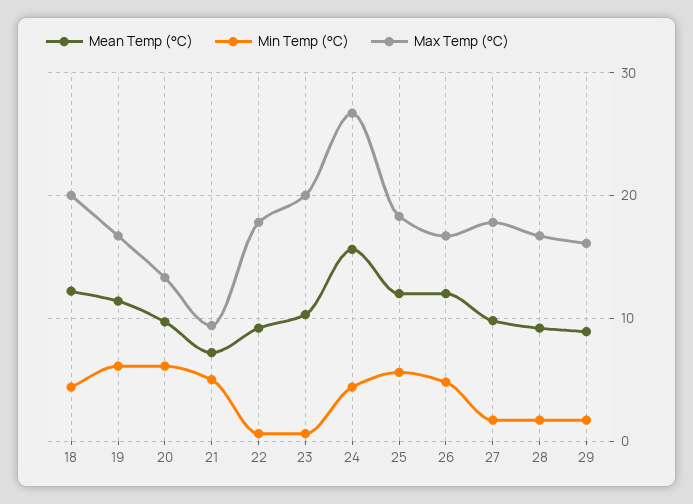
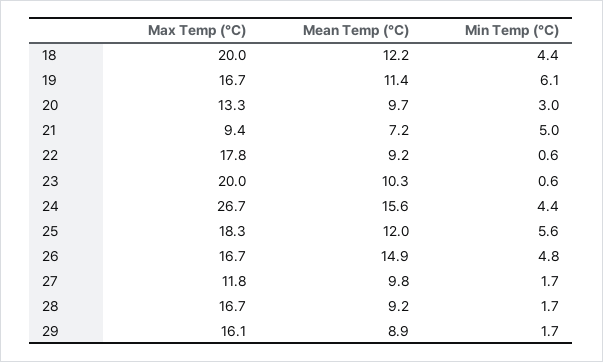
  {
    "Mean Temp (°C)": {
      "18": 12.2,
      "19": 11.4,
      "20": 9.7,
      "21": 7.2,
      "22": 9.2,
      "23": 10.3,
      "24": 15.6,
      "25": 12,
-     "26": 12,
+     "26": 14.9,
      "27": 9.8,
      "28": 9.2,
      "29": 8.9
    },
    "Min Temp (°C)": {
      "18": 4.4,
      "19": 6.1,
-     "20": 6,
+     "20": 3,
      "21": 5,
      "22": 0.6,
      "23": 0.6,
      "24": 4.4,
      "25": 5.6,
      "26": 4.8,
      "27": 1.7,
      "28": 1.7,
      "29": 1.7
    },
    "Max Temp (°C)": {
      "18": 20,
      "19": 16.7,
      "20": 13.3,
      "21": 9.4,
      "22": 17.8,
      "23": 20,
      "24": 26.7,
      "25": 18.3,
      "26": 16.7,
-     "27": 18,
+     "27": 11.8,
      "28": 16.7,
      "29": 16.1
    }
  }

